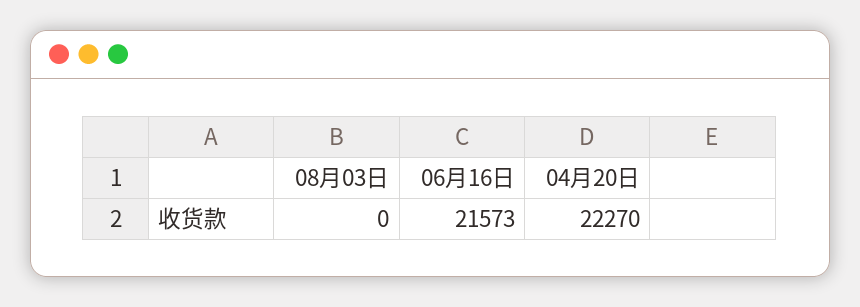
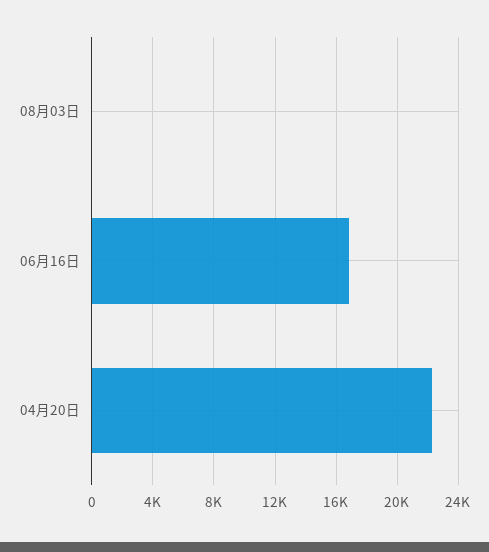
  {
    "08月03日": 0,
-   "06月16日": 21573,
+   "06月16日": 17000,
    "04月20日": 22270
  }

